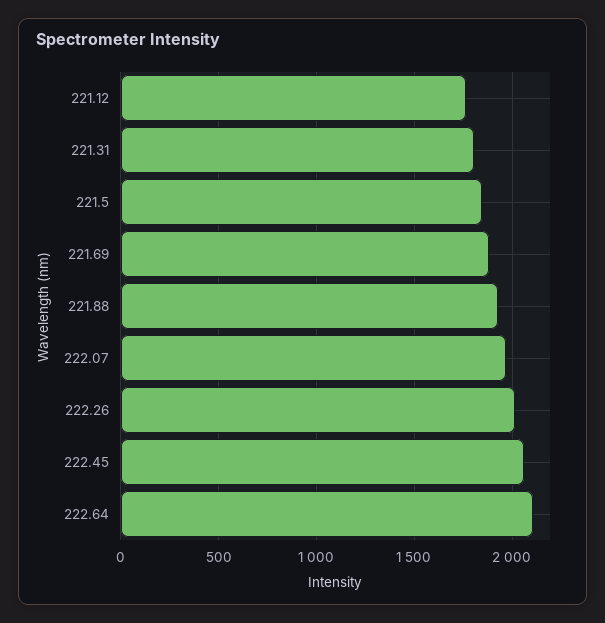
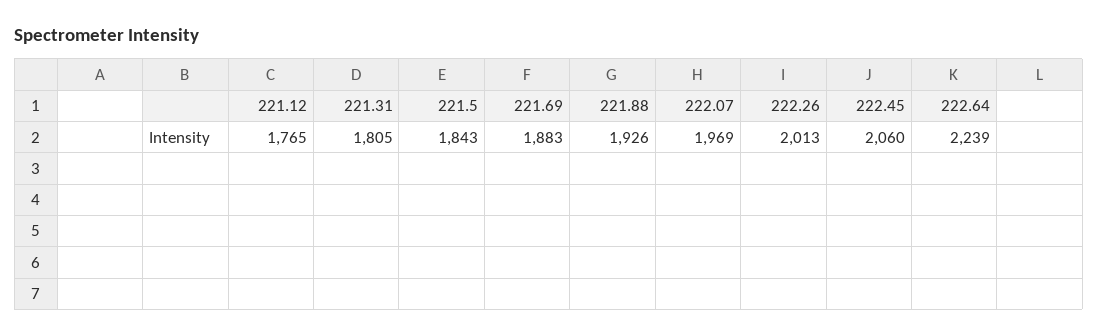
  {
    "221.12": 1765,
    "221.31": 1805,
    "221.5": 1843,
    "221.69": 1883,
    "221.88": 1926,
    "222.07": 1969,
    "222.26": 2013,
    "222.45": 2060,
-   "222.64": 2100
+   "222.64": 2239
  }

